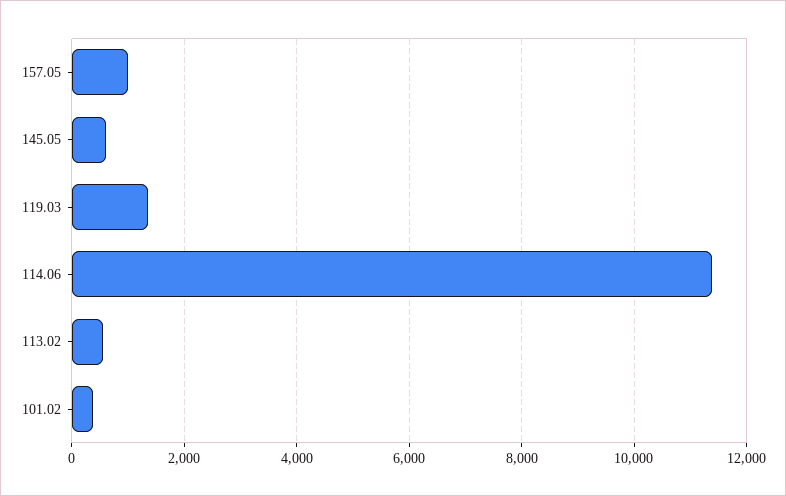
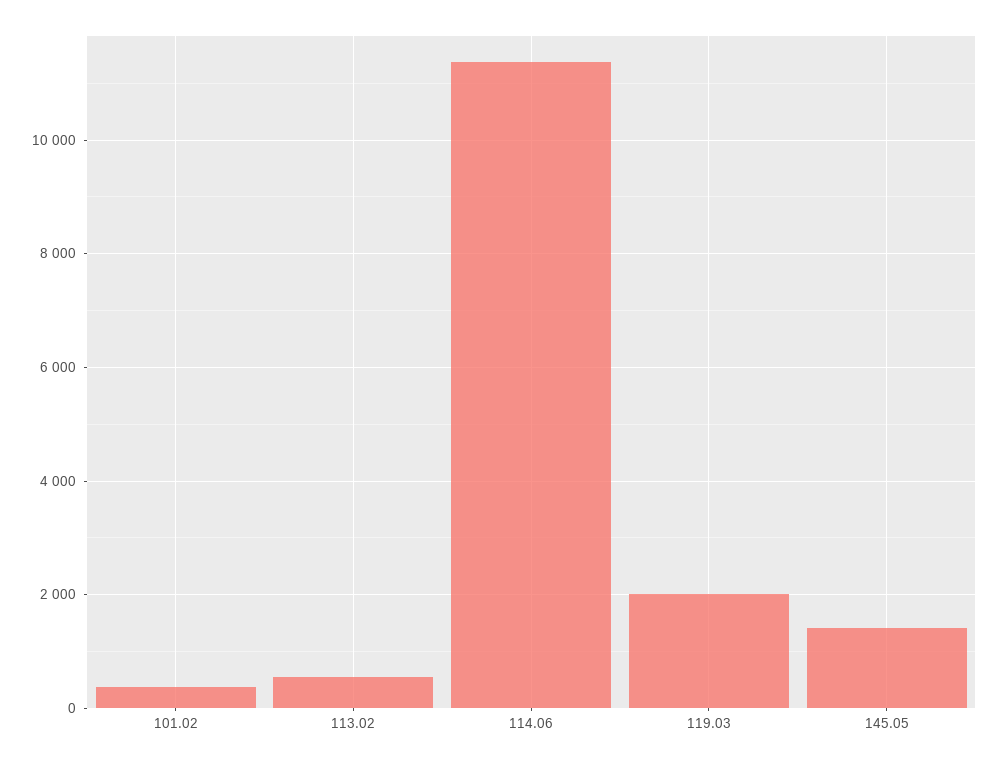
  {
-   "157.05": 1000,
-   "145.05": 600,
+   "145.05": 1400,
-   "119.03": 1400,
+   "119.03": 2000,
    "114.06": 11400,
    "113.02": 600,
    "101.02": 400
  }

